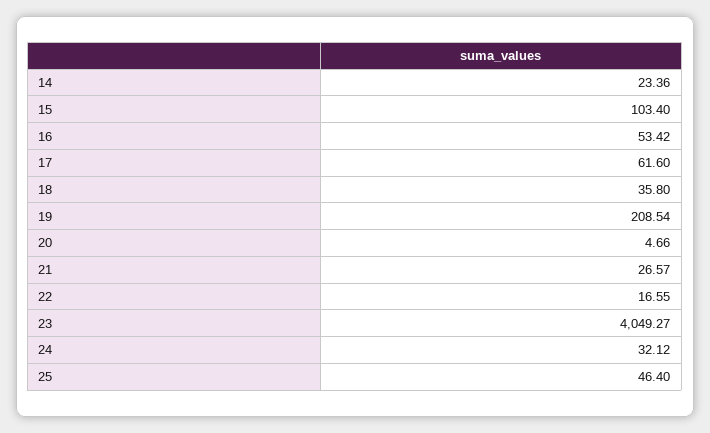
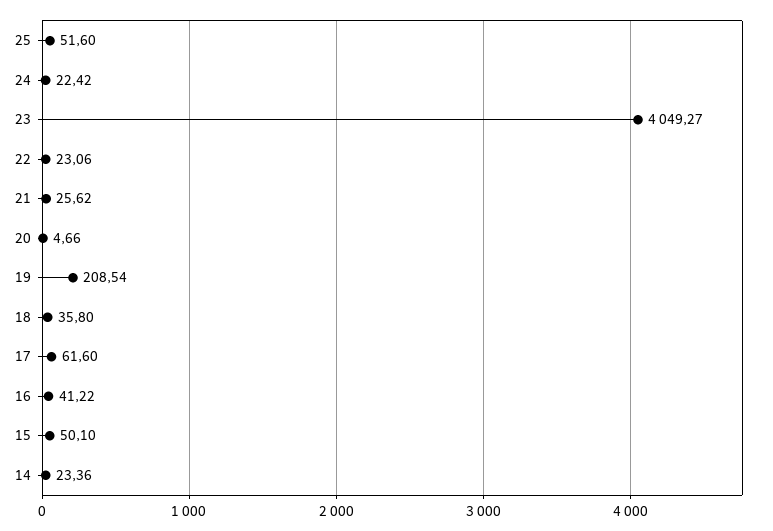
  {
    "14": 23.36,
-   "15": 103.4,
+   "15": 50.1,
-   "16": 53.42,
+   "16": 41.22,
    "17": 61.6,
    "18": 35.8,
    "19": 208.54,
    "20": 4.66,
-   "21": 26.57,
+   "21": 25.62,
-   "22": 16.55,
+   "22": 23.06,
    "23": 4049.27,
-   "24": 32.12,
+   "24": 22.42,
-   "25": 46.4
+   "25": 51.6
  }

